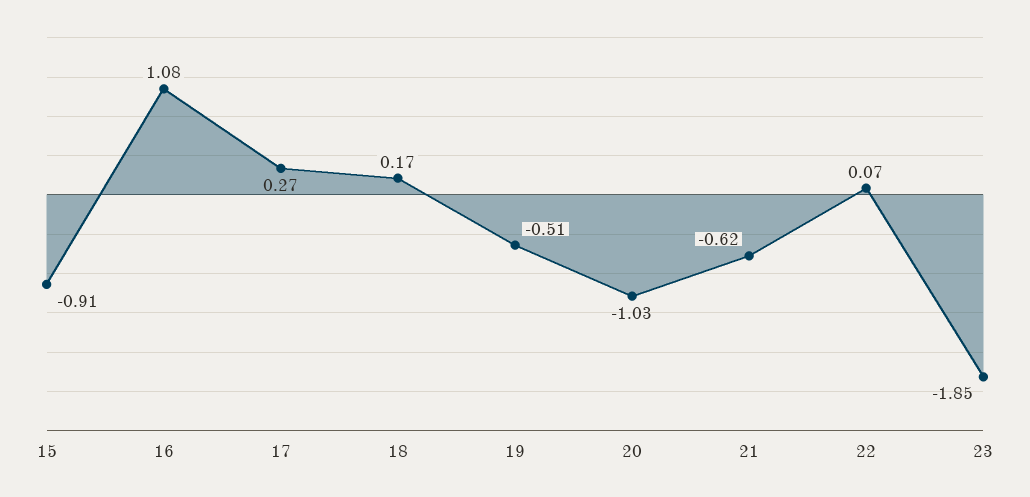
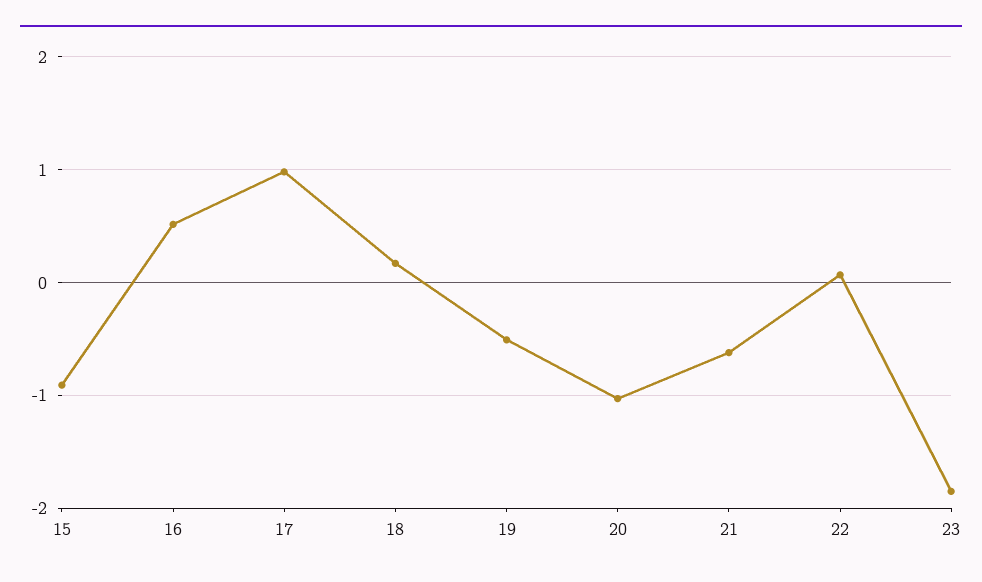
  {
    "15": -0.91,
-   "16": 1.08,
+   "16": 0.5,
-   "17": 0.27,
+   "17": 1,
    "18": 0.17,
    "19": -0.51,
    "20": -1.03,
    "21": -0.62,
    "22": 0.07,
    "23": -1.85
  }

